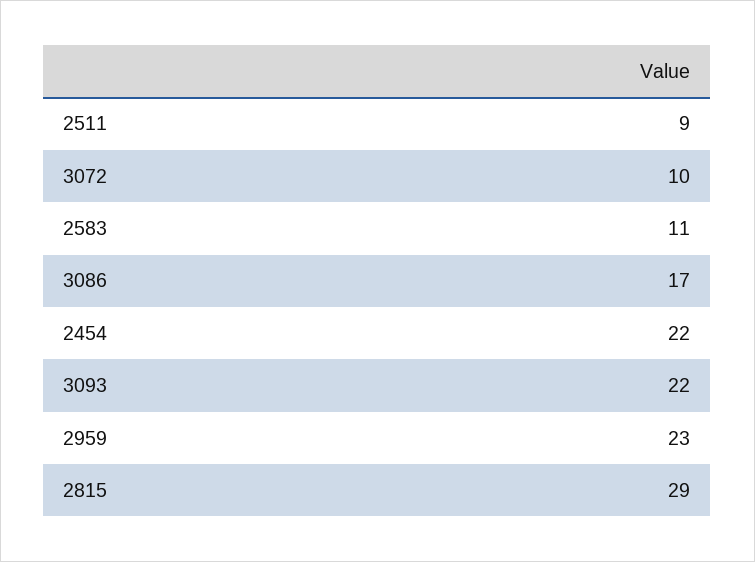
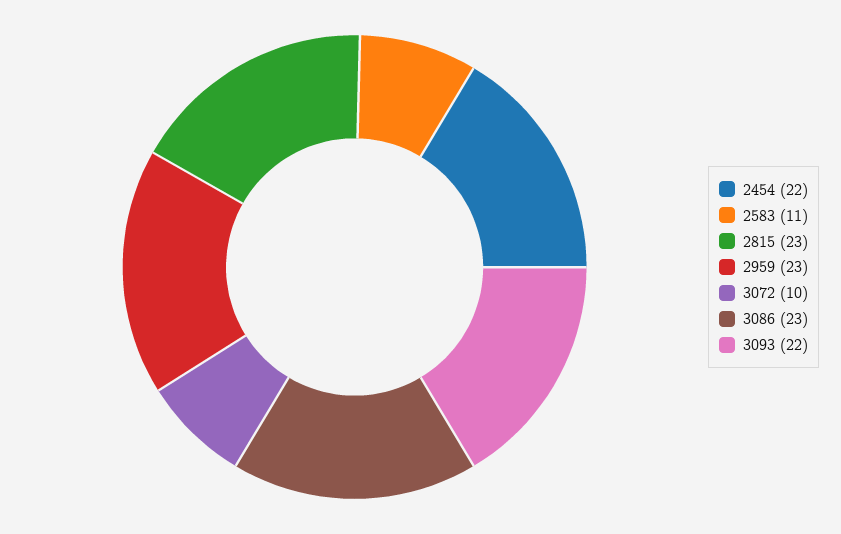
  {
-   "2511": 9,
    "3072": 10,
    "2583": 11,
-   "3086": 17,
+   "3086": 23,
    "2454": 22,
    "3093": 22,
    "2959": 23,
-   "2815": 29
+   "2815": 23
  }

